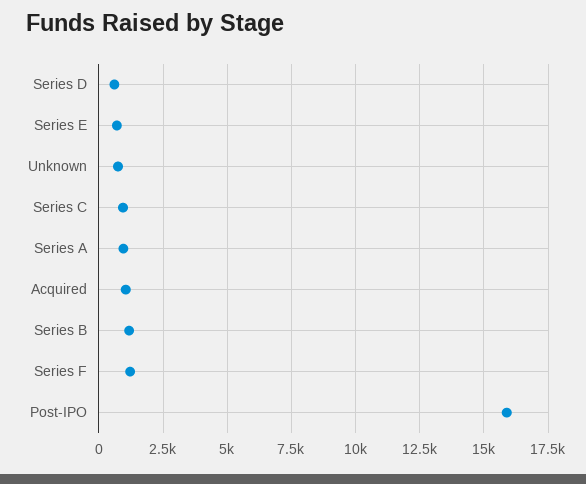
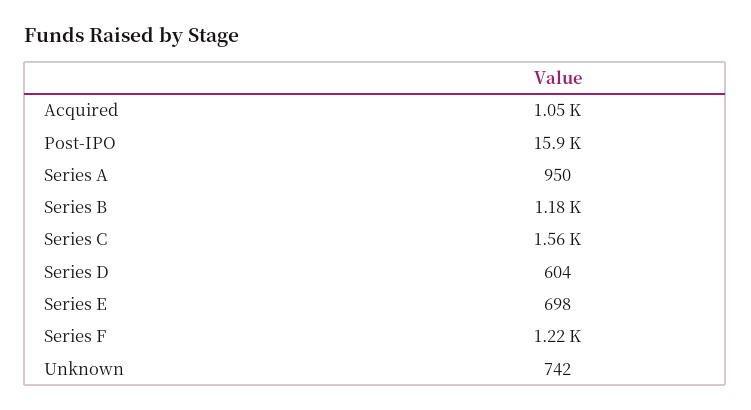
  {
    "Series D": 604,
    "Series E": 698,
    "Unknown": 742,
-   "Series C": 1000,
+   "Series C": 1560,
    "Series A": 950,
    "Acquired": 1050,
    "Series B": 1180,
    "Series F": 1220,
    "Post-IPO": 15900
  }

